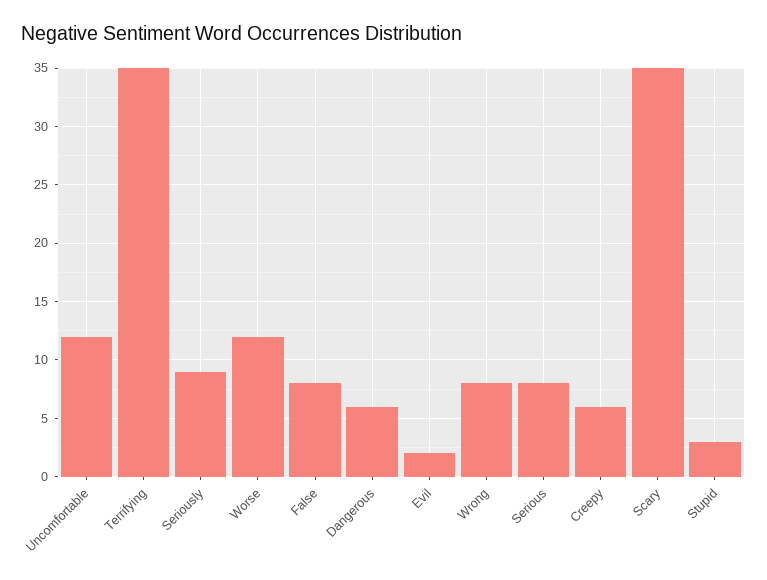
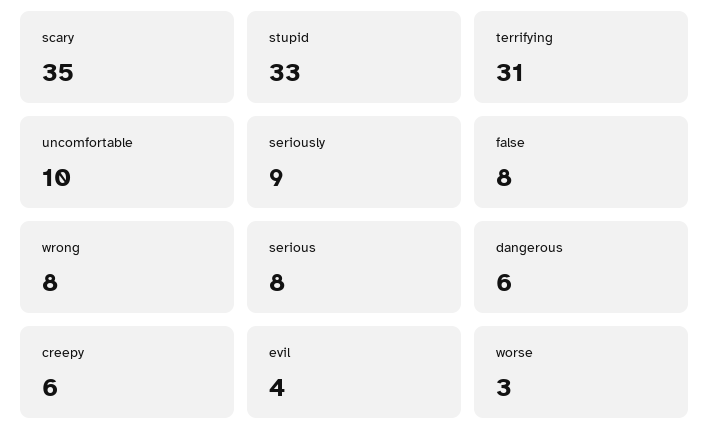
  {
-   "Uncomfortable": 12,
+   "Uncomfortable": 10,
-   "Terrifying": 35,
+   "Terrifying": 31,
    "Seriously": 9,
-   "Worse": 12,
+   "Worse": 3,
    "False": 8,
    "Dangerous": 6,
-   "Evil": 2,
+   "Evil": 4,
    "Wrong": 8,
    "Serious": 8,
    "Creepy": 6,
    "Scary": 35,
-   "Stupid": 3
+   "Stupid": 33
  }

